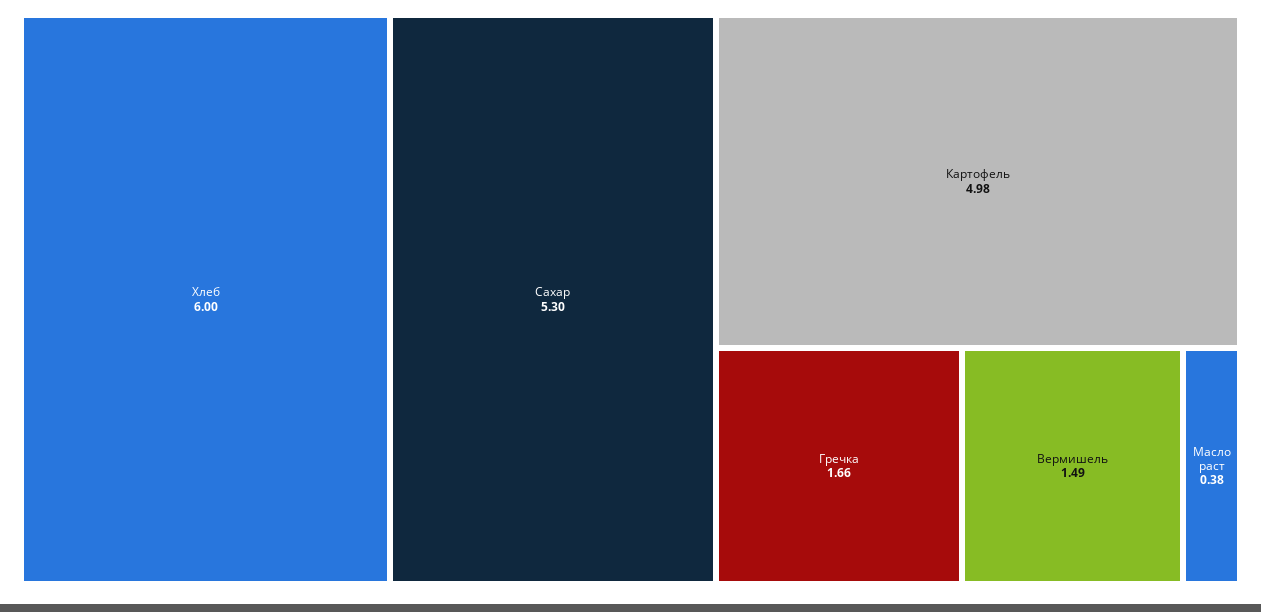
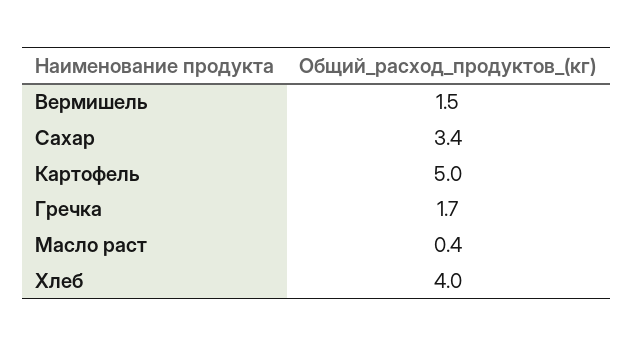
  {
-   "Хлеб": 6,
+   "Хлеб": 4,
-   "Сахар": 5.3,
+   "Сахар": 3.4,
    "Картофель": 4.98,
    "Гречка": 1.66,
    "Вермишель": 1.49,
    "Масло раст": 0.38
  }

